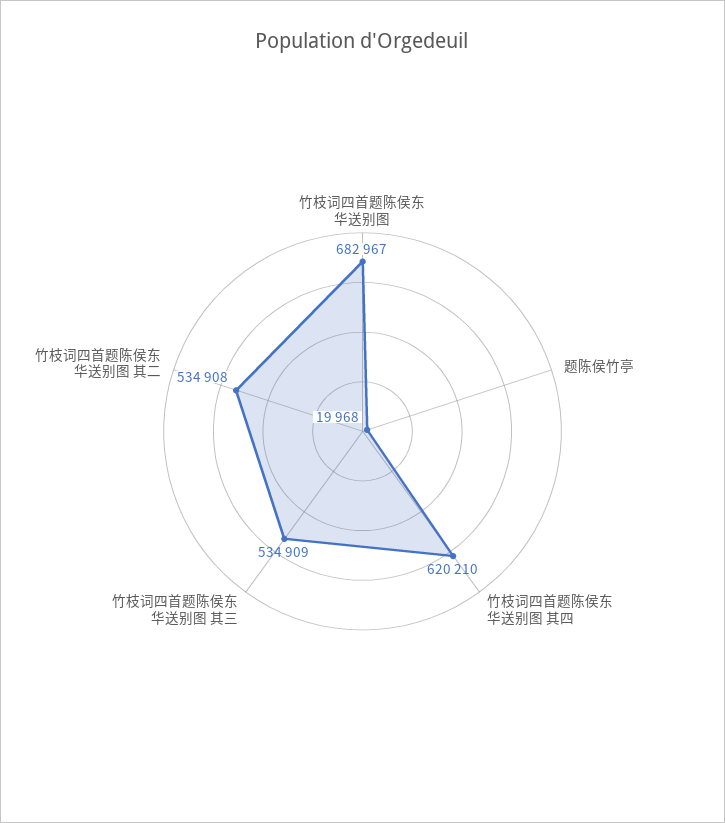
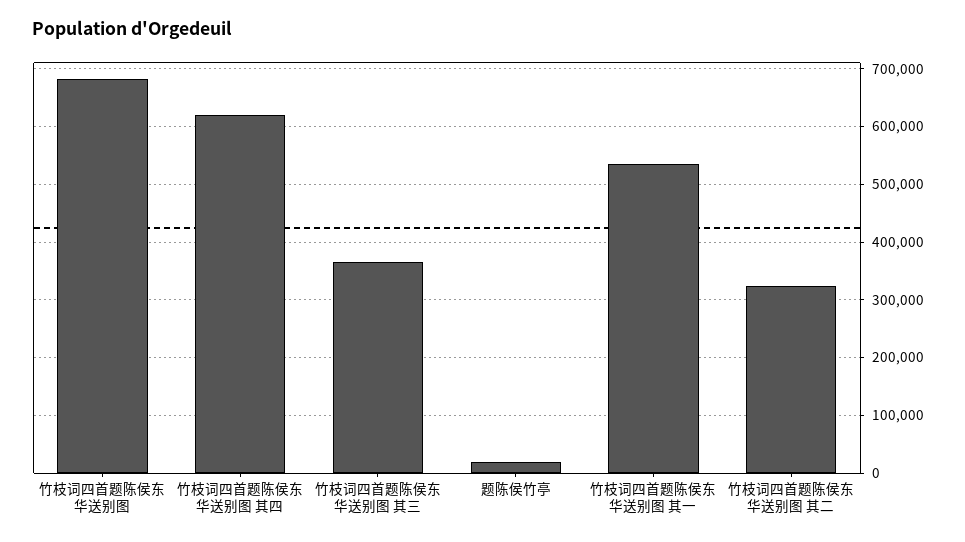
  {
    "竹枝词四首题陈侯东华送别图": 682967,
    "题陈侯竹亭": 19968,
    "竹枝词四首题陈侯东华送别图 其四": 620210,
-   "竹枝词四首题陈侯东华送别图 其三": 534909,
+   "竹枝词四首题陈侯东华送别图 其三": 360000,
-   "竹枝词四首题陈侯东华送别图 其二": 534908
+   "竹枝词四首题陈侯东华送别图 其二": 320000,
+   "竹枝词四首题陈侯东华送别图 其一": 540000
  }

